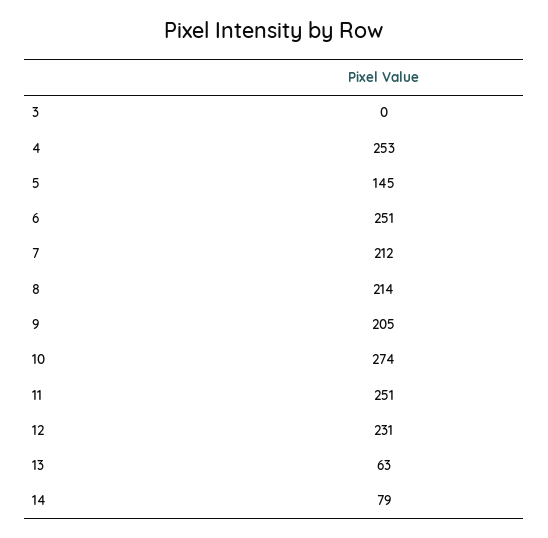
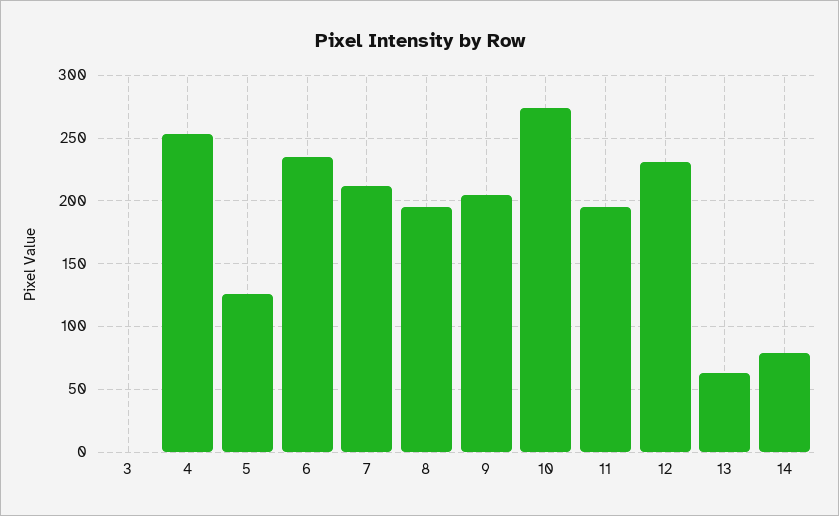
  {
    "3": 0,
    "4": 253,
-   "5": 145,
+   "5": 125,
-   "6": 251,
+   "6": 235,
    "7": 212,
-   "8": 214,
+   "8": 195,
    "9": 205,
    "10": 274,
-   "11": 251,
+   "11": 195,
    "12": 231,
    "13": 63,
    "14": 79
  }

